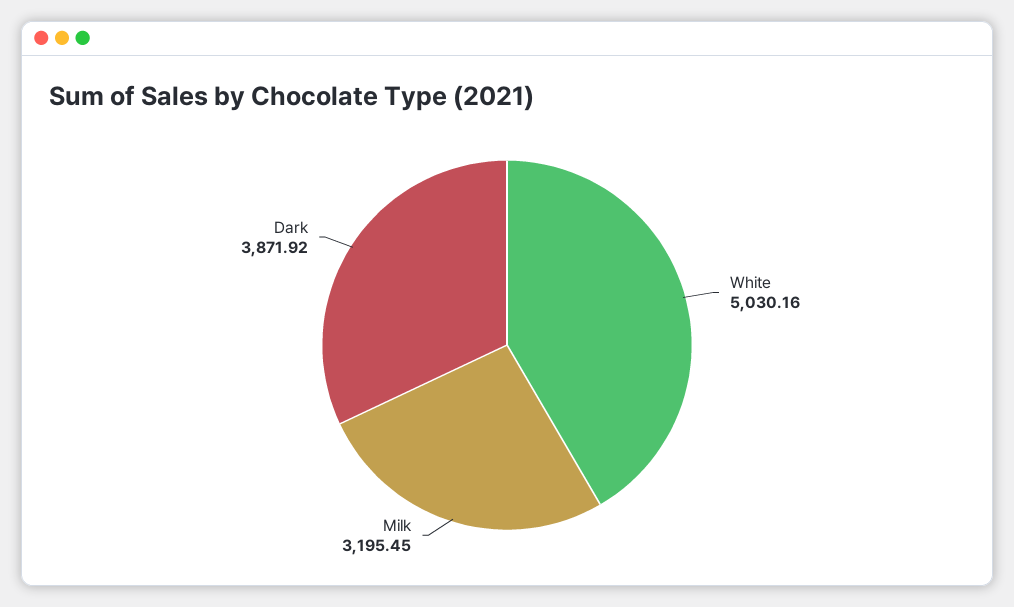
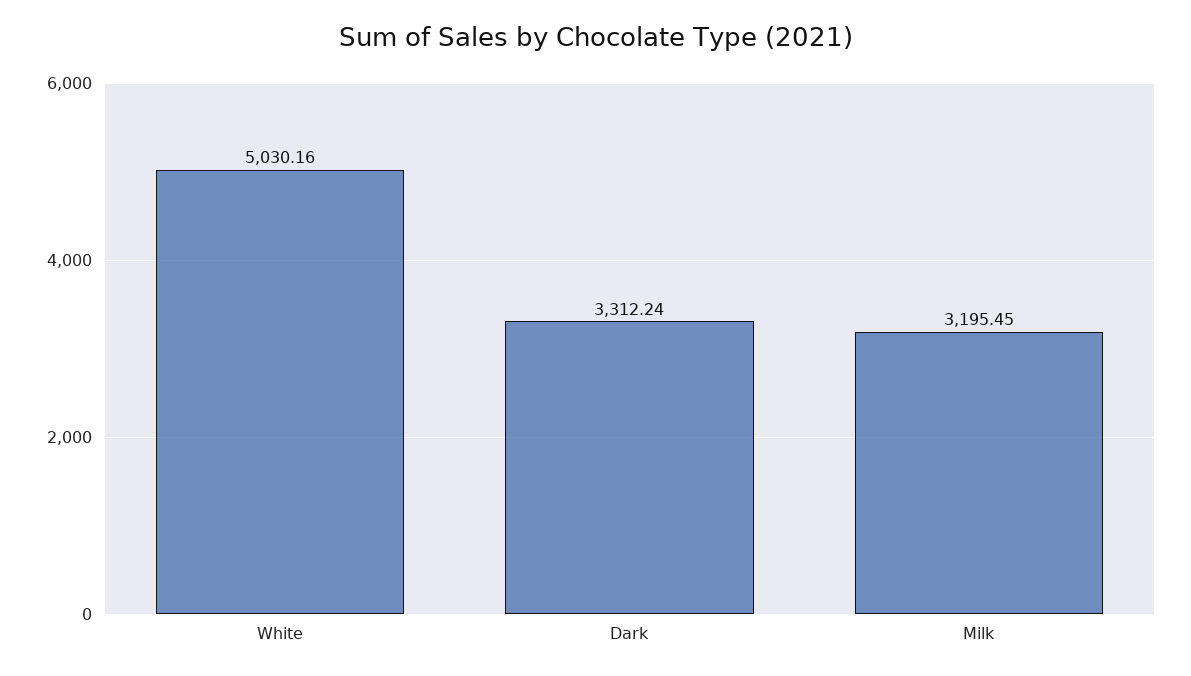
  {
    "White": 5030.16,
    "Milk": 3195.45,
-   "Dark": 3871.92
+   "Dark": 3312.24
  }

